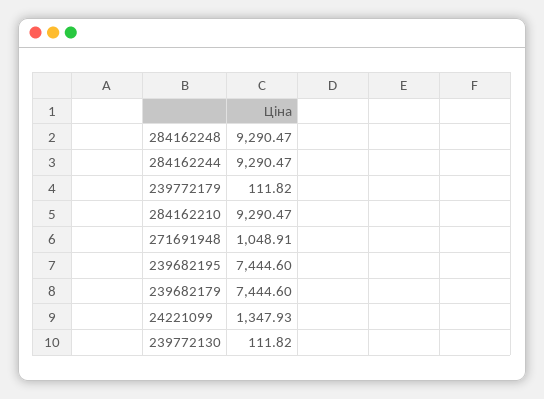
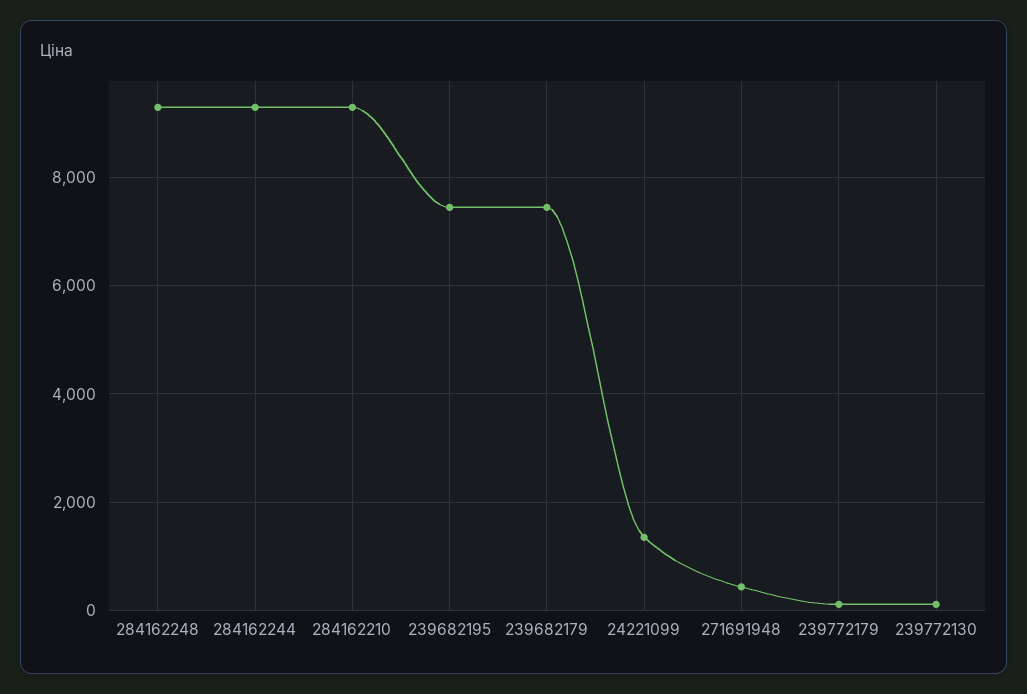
  {
    "284162248": 9290.47,
    "284162244": 9290.47,
    "239772179": 111.82,
    "284162210": 9290.47,
-   "271691948": 1048.91,
+   "271691948": 400,
    "239682195": 7444.6,
    "239682179": 7444.6,
    "24221099": 1347.93,
    "239772130": 111.82
  }

